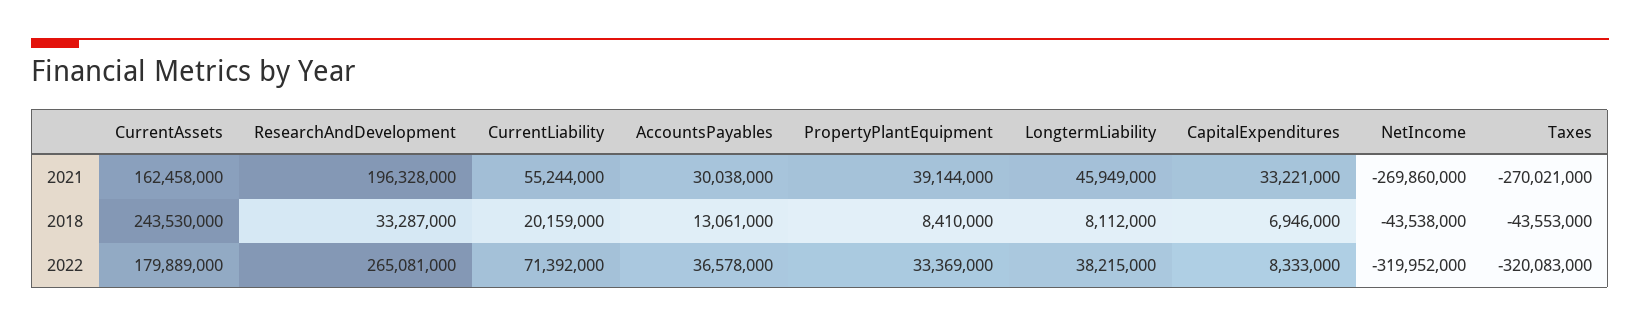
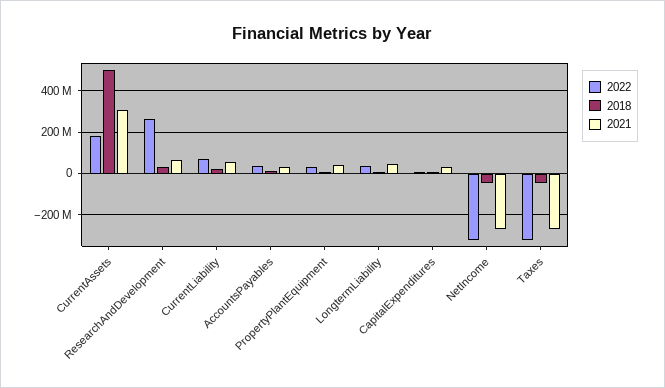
  {
    "2021": {
-     "CurrentAssets": 162458000,
+     "CurrentAssets": 300000000,
-     "ResearchAndDevelopment": 196328000,
+     "ResearchAndDevelopment": 50000000,
      "CurrentLiability": 55244000,
      "AccountsPayables": 30038000,
      "PropertyPlantEquipment": 39144000,
      "LongtermLiability": 45949000,
      "CapitalExpenditures": 33221000,
      "NetIncome": -269860000,
      "Taxes": -270021000
    },
    "2018": {
-     "CurrentAssets": 243530000,
+     "CurrentAssets": 500000000,
      "ResearchAndDevelopment": 33287000,
      "CurrentLiability": 20159000,
      "AccountsPayables": 13061000,
      "PropertyPlantEquipment": 8410000,
      "LongtermLiability": 8112000,
      "CapitalExpenditures": 6946000,
      "NetIncome": -43538000,
      "Taxes": -43553000
    },
    "2022": {
      "CurrentAssets": 179889000,
      "ResearchAndDevelopment": 265081000,
      "CurrentLiability": 71392000,
      "AccountsPayables": 36578000,
      "PropertyPlantEquipment": 33369000,
      "LongtermLiability": 38215000,
      "CapitalExpenditures": 8333000,
      "NetIncome": -319952000,
      "Taxes": -320083000
    }
  }

